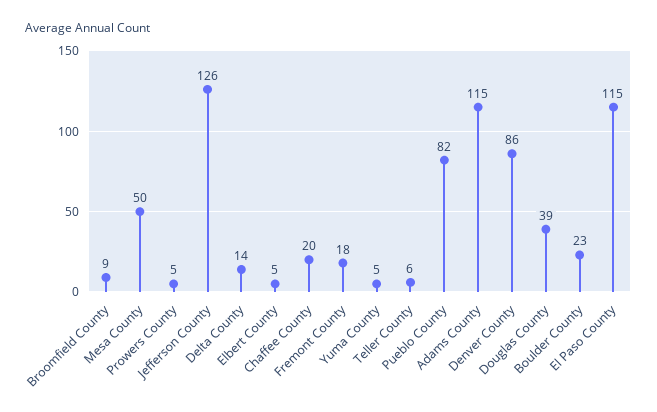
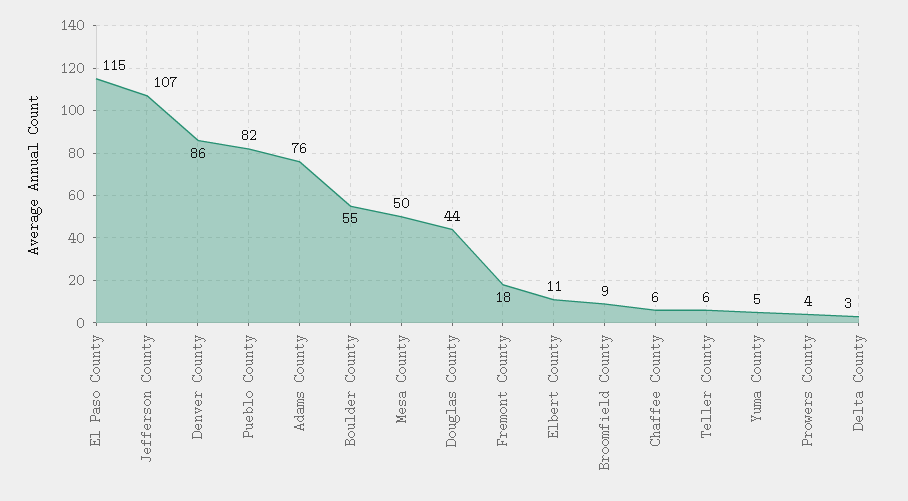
  {
    "Broomfield County": 9,
    "Mesa County": 50,
-   "Prowers County": 5,
+   "Prowers County": 4,
-   "Jefferson County": 126,
+   "Jefferson County": 107,
-   "Delta County": 14,
+   "Delta County": 3,
-   "Elbert County": 5,
+   "Elbert County": 11,
-   "Chaffee County": 20,
+   "Chaffee County": 6,
    "Fremont County": 18,
    "Yuma County": 5,
    "Teller County": 6,
    "Pueblo County": 82,
-   "Adams County": 115,
+   "Adams County": 76,
    "Denver County": 86,
-   "Douglas County": 39,
+   "Douglas County": 44,
-   "Boulder County": 23,
+   "Boulder County": 55,
    "El Paso County": 115
  }

